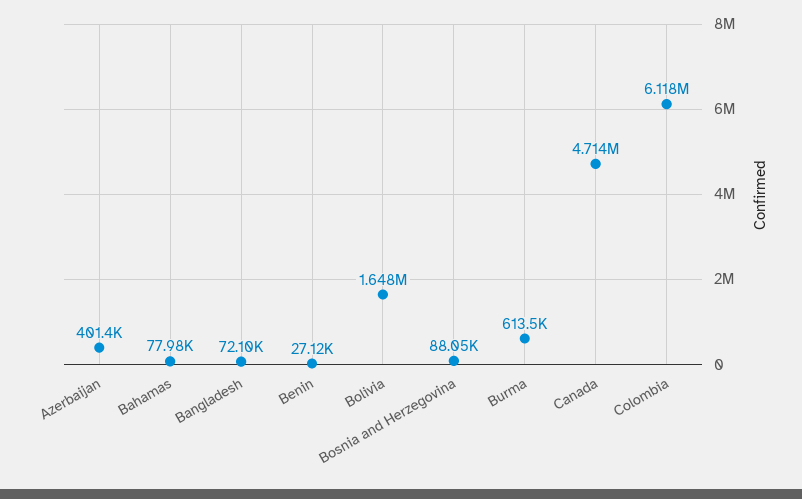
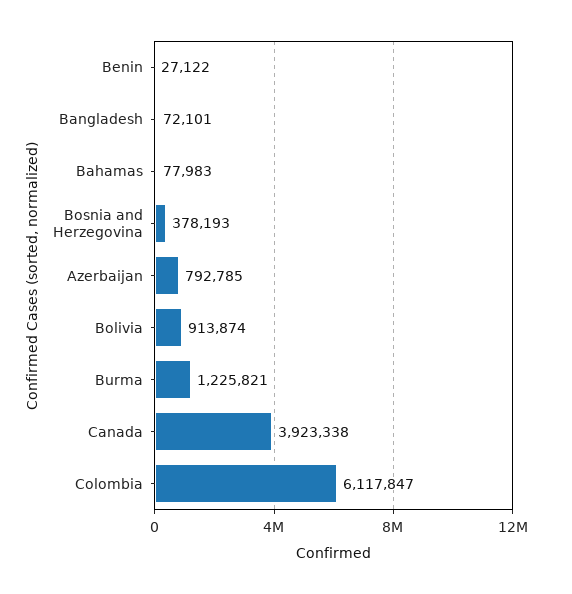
  {
-   "Azerbaijan": 401400,
+   "Azerbaijan": 792785,
    "Bahamas": 77983,
    "Bangladesh": 72101,
    "Benin": 27122,
-   "Bolivia": 1648000,
+   "Bolivia": 913874,
-   "Bosnia and Herzegovina": 88050,
+   "Bosnia and Herzegovina": 378193,
-   "Burma": 613500,
+   "Burma": 1225821,
-   "Canada": 4714000,
+   "Canada": 3923338,
    "Colombia": 6117847
  }

